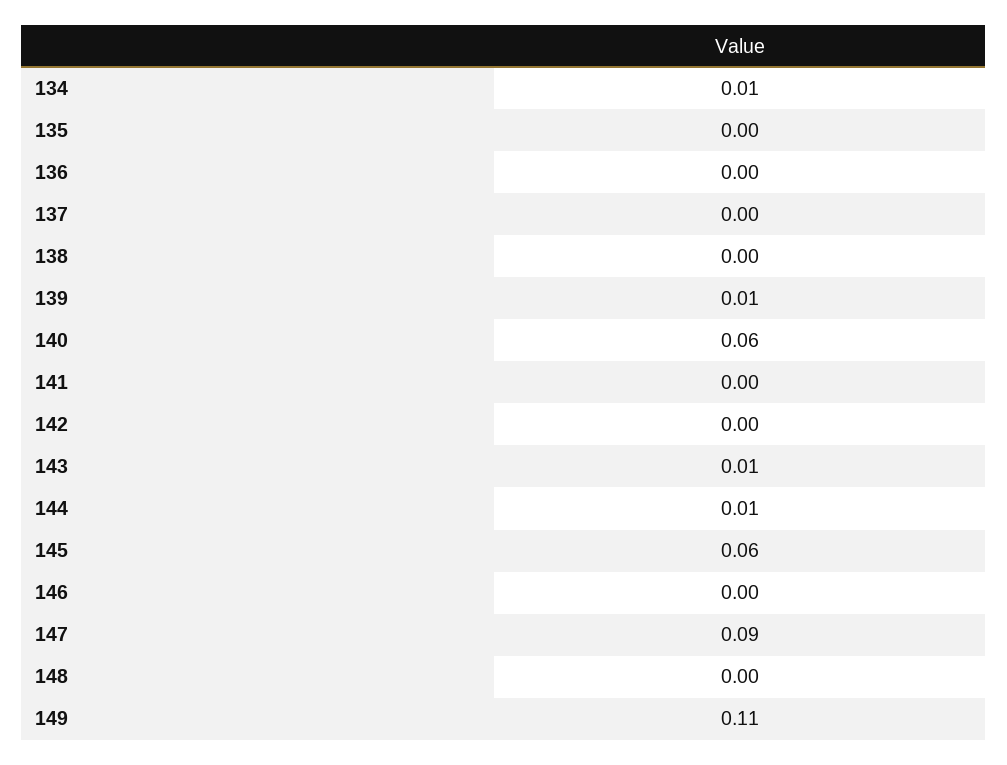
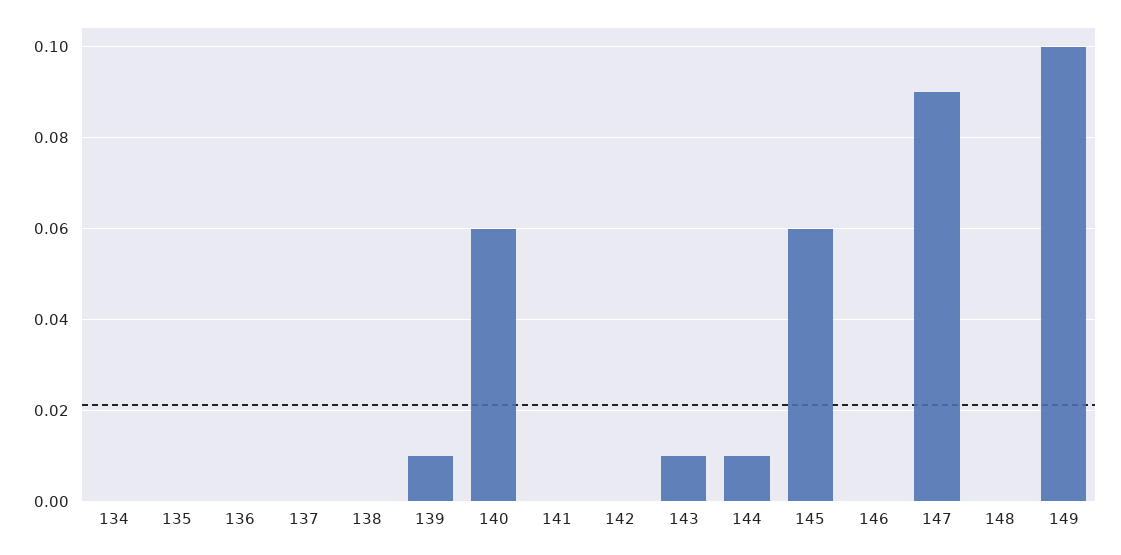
  {
-   "134": 0.01,
+   "134": 0,
    "135": 0,
    "136": 0,
    "137": 0,
    "138": 0,
    "139": 0.01,
    "140": 0.06,
    "141": 0,
    "142": 0,
    "143": 0.01,
    "144": 0.01,
    "145": 0.06,
    "146": 0,
    "147": 0.09,
    "148": 0,
-   "149": 0.11
+   "149": 0.1
  }

